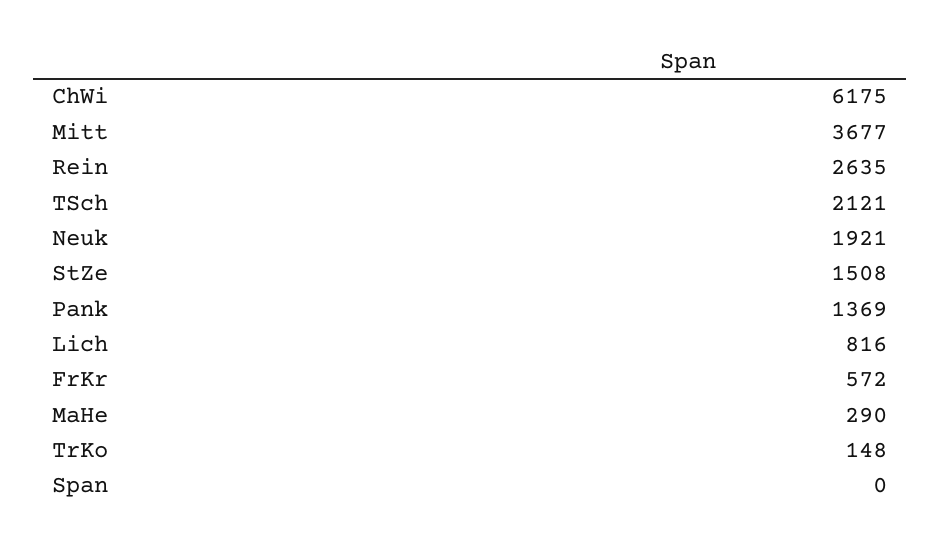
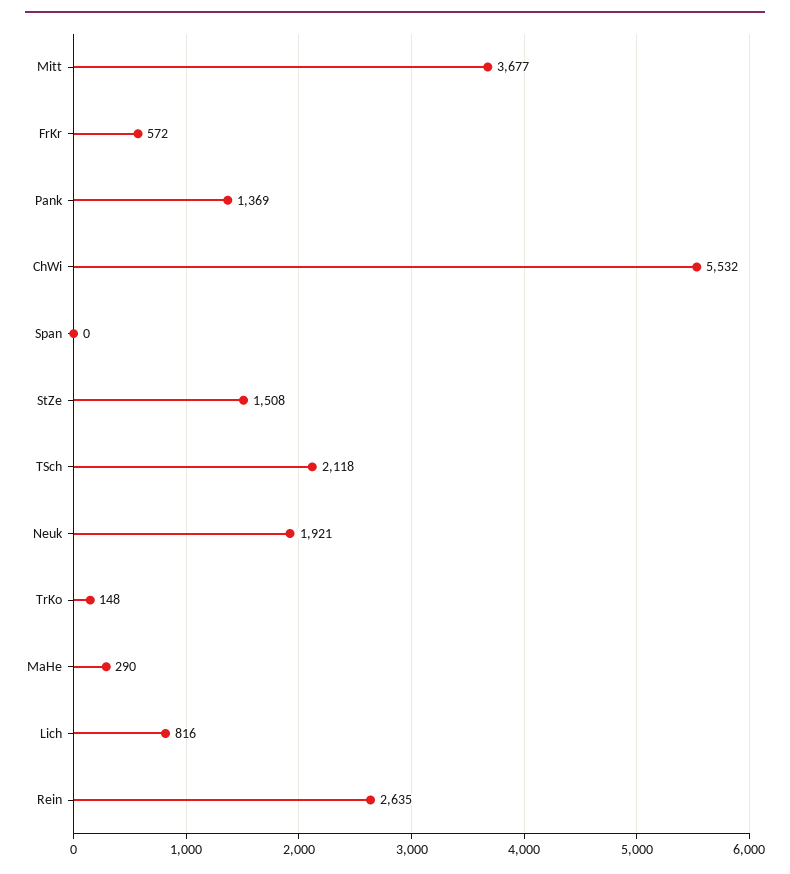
  {
-   "ChWi": 6175,
+   "ChWi": 5532,
    "Mitt": 3677,
    "Rein": 2635,
-   "TSch": 2121,
+   "TSch": 2118,
    "Neuk": 1921,
    "StZe": 1508,
    "Pank": 1369,
    "Lich": 816,
    "FrKr": 572,
    "MaHe": 290,
    "TrKo": 148,
    "Span": 0
  }

